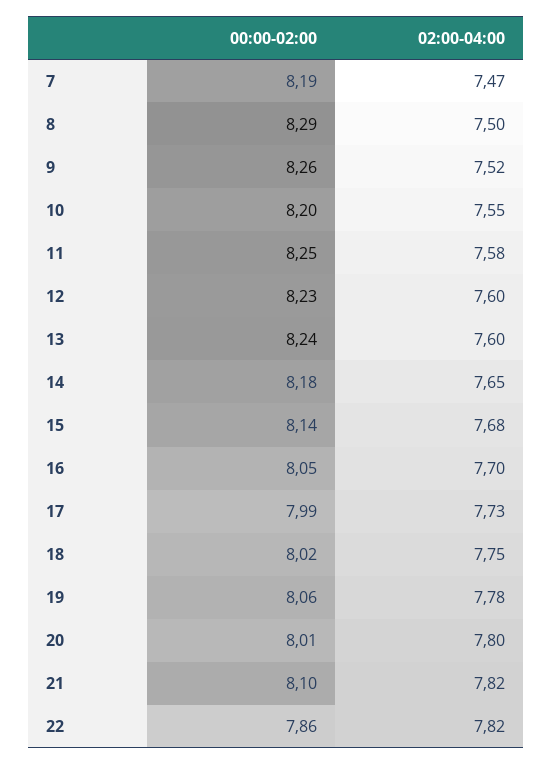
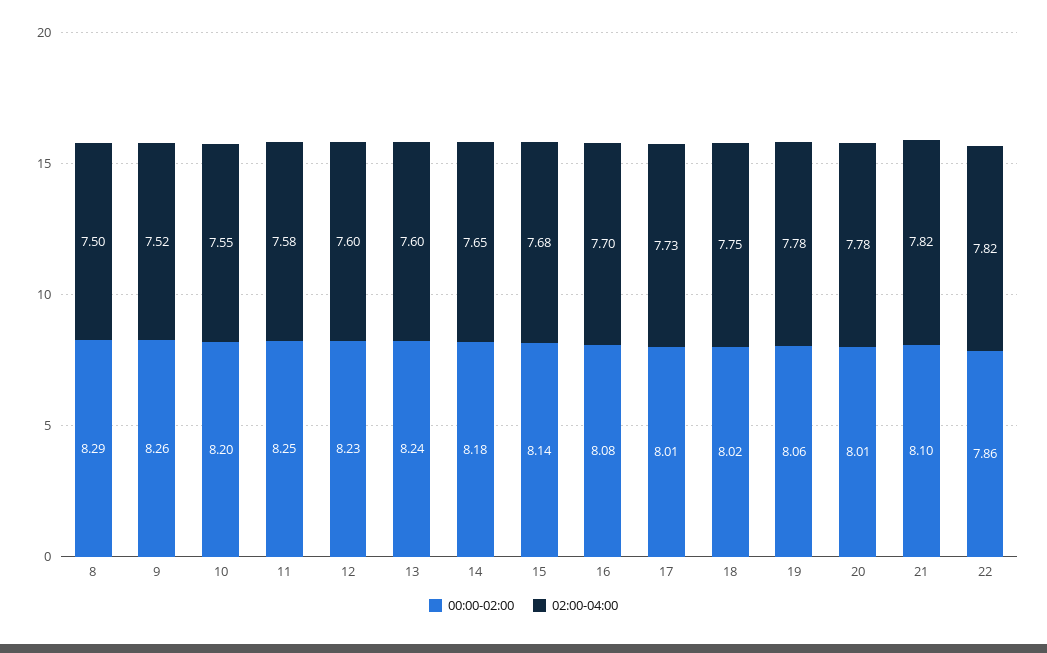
  {
    "00:00-02:00": {
-     "7": 8.19,
      "8": 8.29,
      "9": 8.26,
      "10": 8.2,
      "11": 8.25,
      "12": 8.23,
      "13": 8.24,
      "14": 8.18,
      "15": 8.14,
-     "16": 8.05,
+     "16": 8.08,
-     "17": 7.99,
+     "17": 8.01,
      "18": 8.02,
      "19": 8.06,
      "20": 8.01,
      "21": 8.1,
      "22": 7.86
    },
    "02:00-04:00": {
-     "7": 7.47,
      "8": 7.5,
      "9": 7.52,
      "10": 7.55,
      "11": 7.58,
      "12": 7.6,
      "13": 7.6,
      "14": 7.65,
      "15": 7.68,
      "16": 7.7,
      "17": 7.73,
      "18": 7.75,
      "19": 7.78,
-     "20": 7.8,
+     "20": 7.78,
      "21": 7.82,
      "22": 7.82
    }
  }

